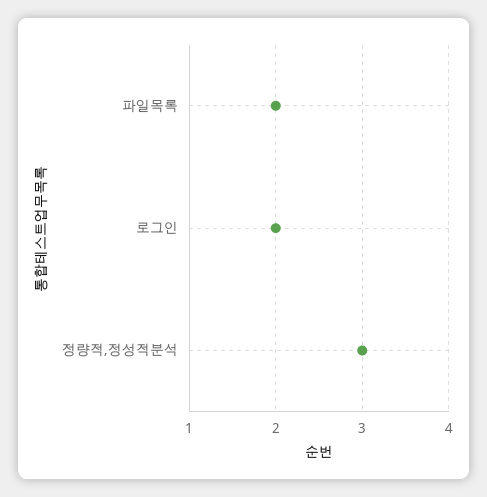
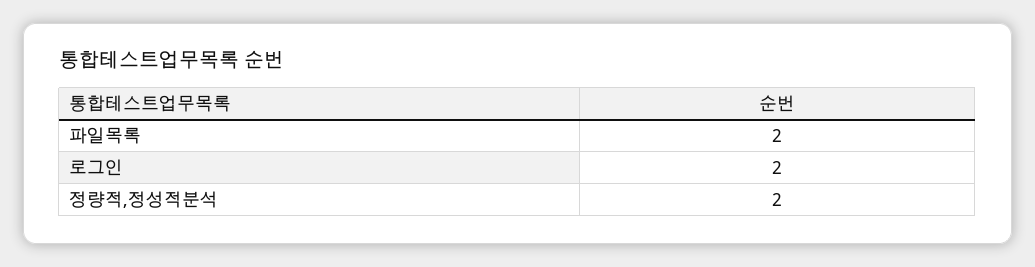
  {
    "파일목록": 2,
    "로그인": 2,
-   "정량적,정성적분석": 3
+   "정량적,정성적분석": 2
  }

